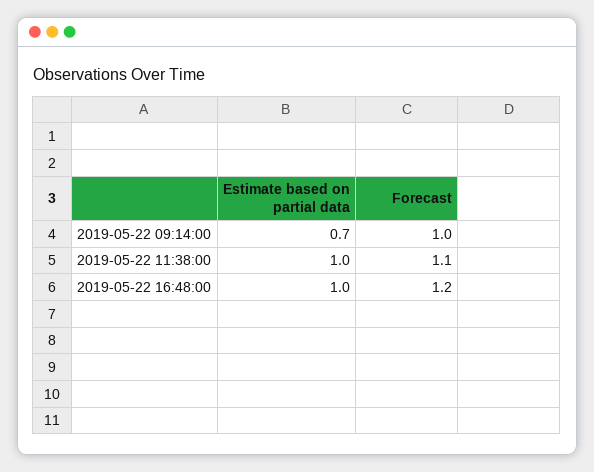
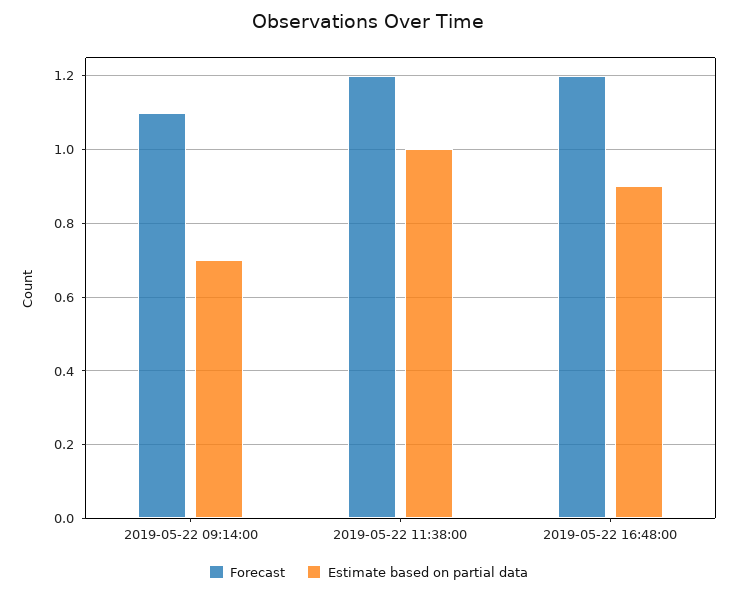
  {
    "Estimate based on partial data": {
      "2019-05-22 09:14:00": 0.7,
      "2019-05-22 11:38:00": 1,
-     "2019-05-22 16:48:00": 1
+     "2019-05-22 16:48:00": 0.9
    },
    "Forecast": {
-     "2019-05-22 09:14:00": 1,
+     "2019-05-22 09:14:00": 1.1,
-     "2019-05-22 11:38:00": 1.1,
+     "2019-05-22 11:38:00": 1.2,
      "2019-05-22 16:48:00": 1.2
    }
  }

